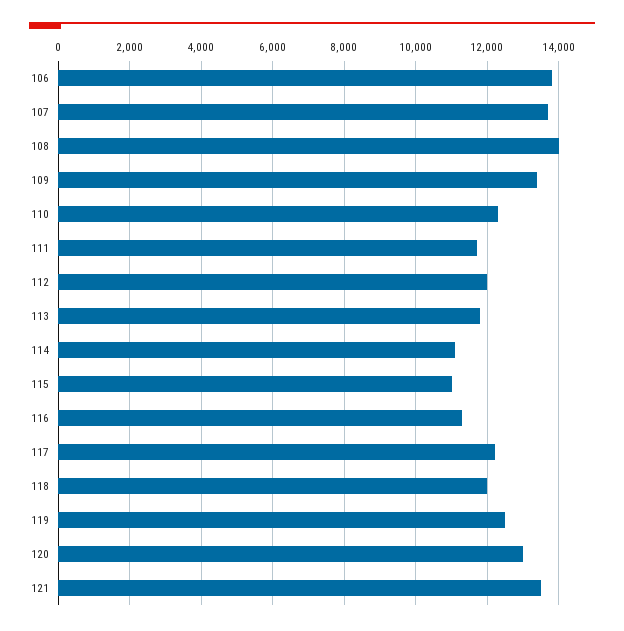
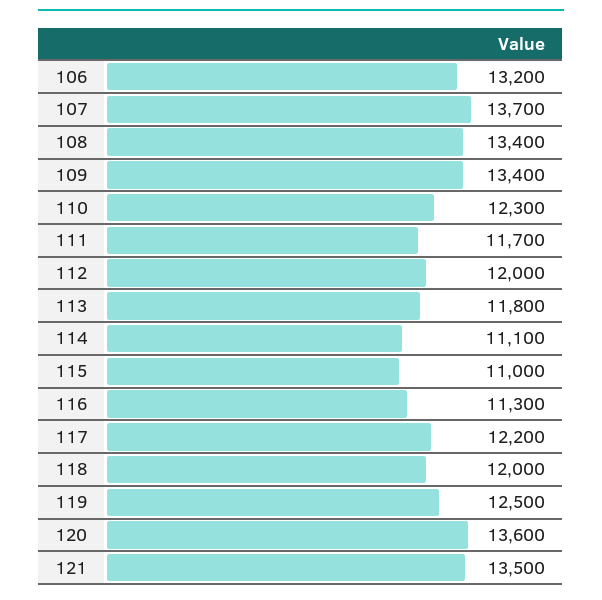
  {
-   "106": 13800,
+   "106": 13200,
    "107": 13700,
-   "108": 14000,
+   "108": 13400,
    "109": 13400,
    "110": 12300,
    "111": 11700,
    "112": 12000,
    "113": 11800,
    "114": 11100,
    "115": 11000,
    "116": 11300,
    "117": 12200,
    "118": 12000,
    "119": 12500,
-   "120": 13000,
+   "120": 13600,
    "121": 13500
  }

